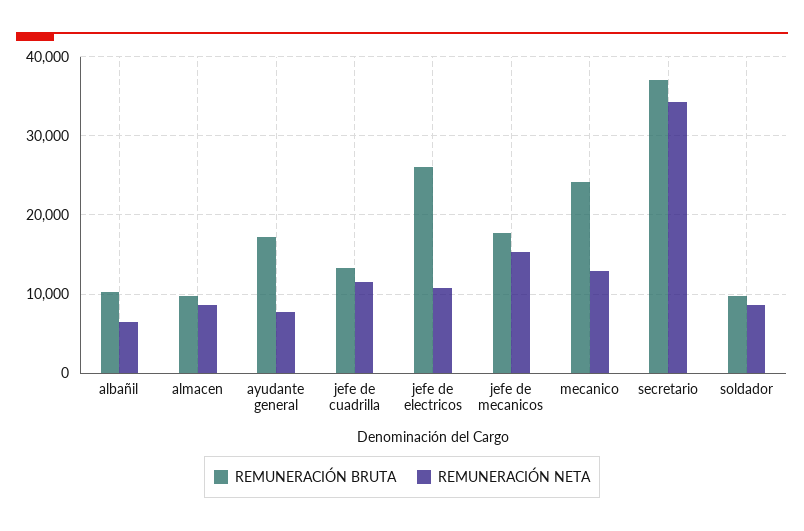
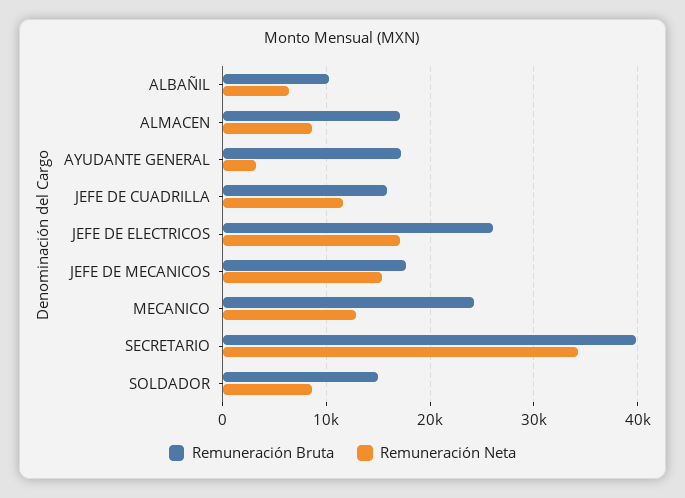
  {
    "REMUNERACIÓN BRUTA": {
      "albañil": 10000,
-     "almacen": 10000,
+     "almacen": 17000,
      "ayudante general": 17000,
-     "jefe de cuadrilla": 13000,
+     "jefe de cuadrilla": 16000,
      "jefe de electricos": 26000,
      "jefe de mecanicos": 18000,
      "mecanico": 24000,
-     "secretario": 37000,
+     "secretario": 40000,
-     "soldador": 10000
+     "soldador": 15000
    },
    "REMUNERACIÓN NETA": {
      "albañil": 6000,
      "almacen": 9000,
-     "ayudante general": 8000,
+     "ayudante general": 3000,
      "jefe de cuadrilla": 12000,
-     "jefe de electricos": 11000,
+     "jefe de electricos": 17000,
      "jefe de mecanicos": 15000,
      "mecanico": 13000,
      "secretario": 34000,
      "soldador": 9000
    }
  }

